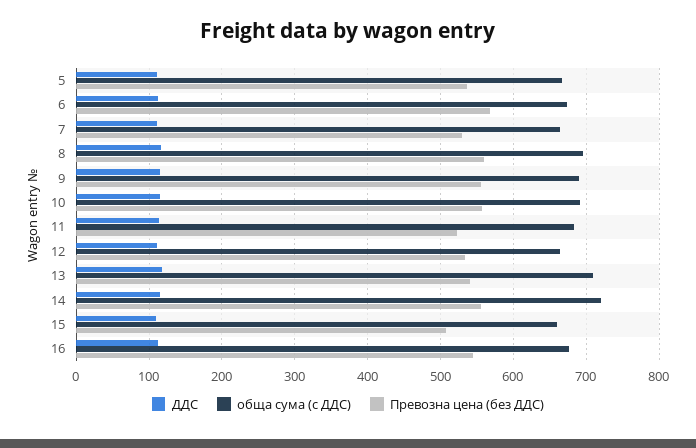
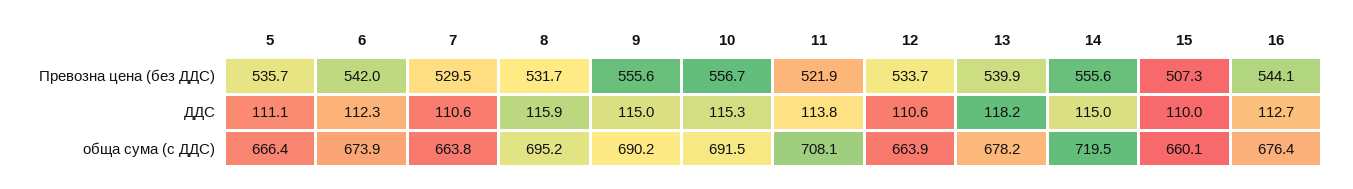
  {
    "ДДС": {
      "5": 111.1,
      "6": 112.3,
      "7": 110.6,
      "8": 115.9,
      "9": 115,
      "10": 115.3,
      "11": 113.8,
      "12": 110.6,
      "13": 118.2,
      "14": 115,
      "15": 110,
      "16": 112.7
    },
    "обща сума (с ДДС)": {
      "5": 666.4,
      "6": 673.9,
      "7": 663.8,
      "8": 695.2,
      "9": 690.2,
      "10": 691.5,
-     "11": 680,
+     "11": 708.1,
      "12": 663.9,
-     "13": 710,
+     "13": 678.2,
      "14": 719.5,
      "15": 660.1,
      "16": 676.4
    },
    "Превозна цена (без ДДС)": {
      "5": 535.7,
-     "6": 570,
+     "6": 542,
      "7": 529.5,
-     "8": 560,
+     "8": 531.7,
      "9": 555.6,
      "10": 556.7,
      "11": 521.9,
      "12": 533.7,
      "13": 539.9,
      "14": 555.6,
      "15": 507.3,
      "16": 544.1
    }
  }

